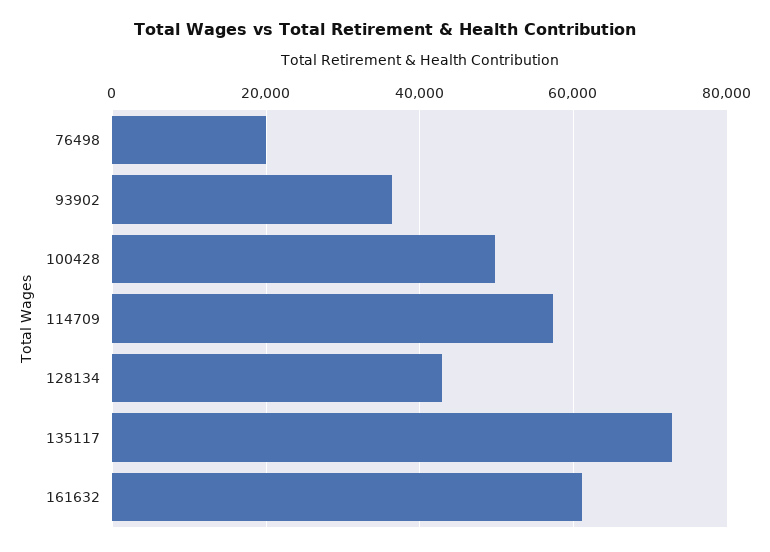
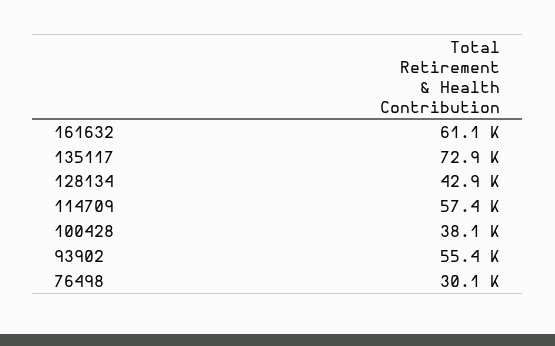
  {
-   "76498": 20000,
+   "76498": 30100,
-   "93902": 36000,
+   "93902": 55400,
-   "100428": 50000,
+   "100428": 38100,
    "114709": 57400,
    "128134": 42900,
    "135117": 72900,
    "161632": 61100
  }

